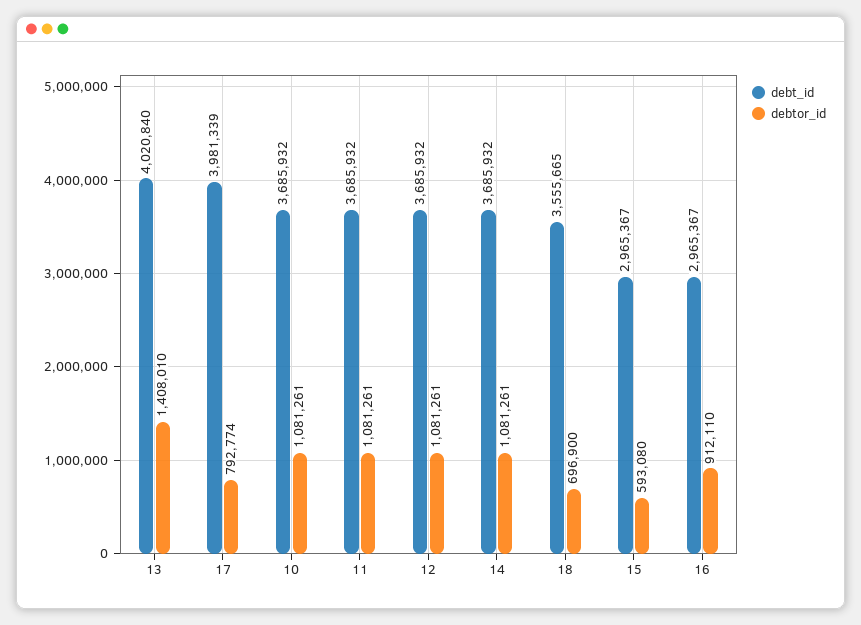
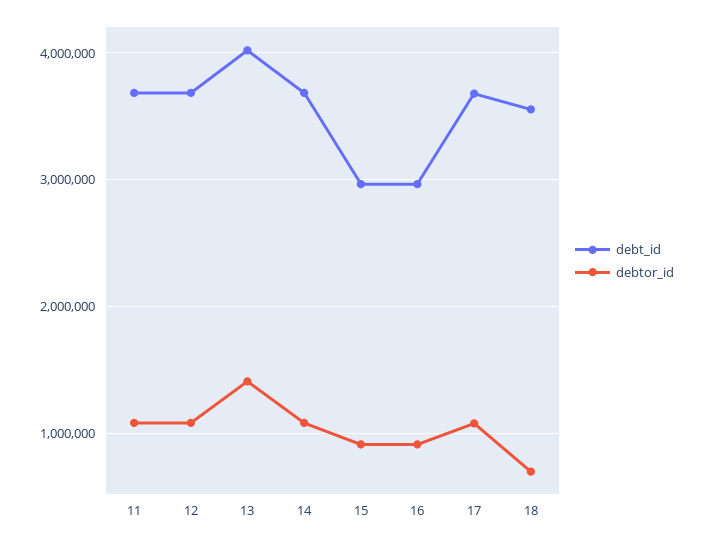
  {
    "debt_id": {
      "13": 4020840,
-     "17": 3981339,
+     "17": 3700000,
-     "10": 3685932,
      "11": 3685932,
      "12": 3685932,
      "14": 3685932,
      "18": 3555665,
      "15": 2965367,
      "16": 2965367
    },
    "debtor_id": {
      "13": 1408010,
-     "17": 792774,
+     "17": 1100000,
-     "10": 1081261,
      "11": 1081261,
      "12": 1081261,
      "14": 1081261,
      "18": 696900,
-     "15": 593080,
+     "15": 900000,
      "16": 912110
    }
  }

